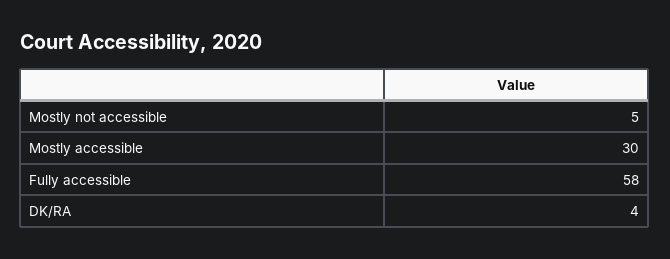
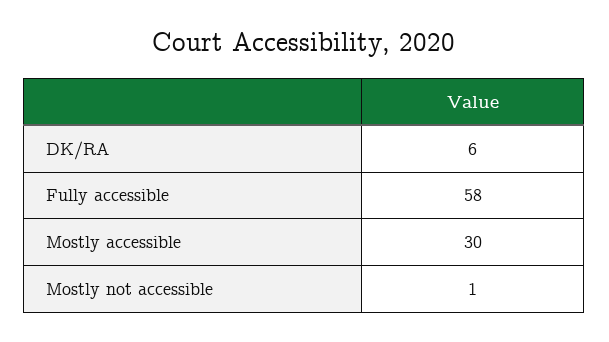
  {
-   "Mostly not accessible": 5,
+   "Mostly not accessible": 1,
    "Mostly accessible": 30,
    "Fully accessible": 58,
-   "DK/RA": 4
+   "DK/RA": 6
  }

